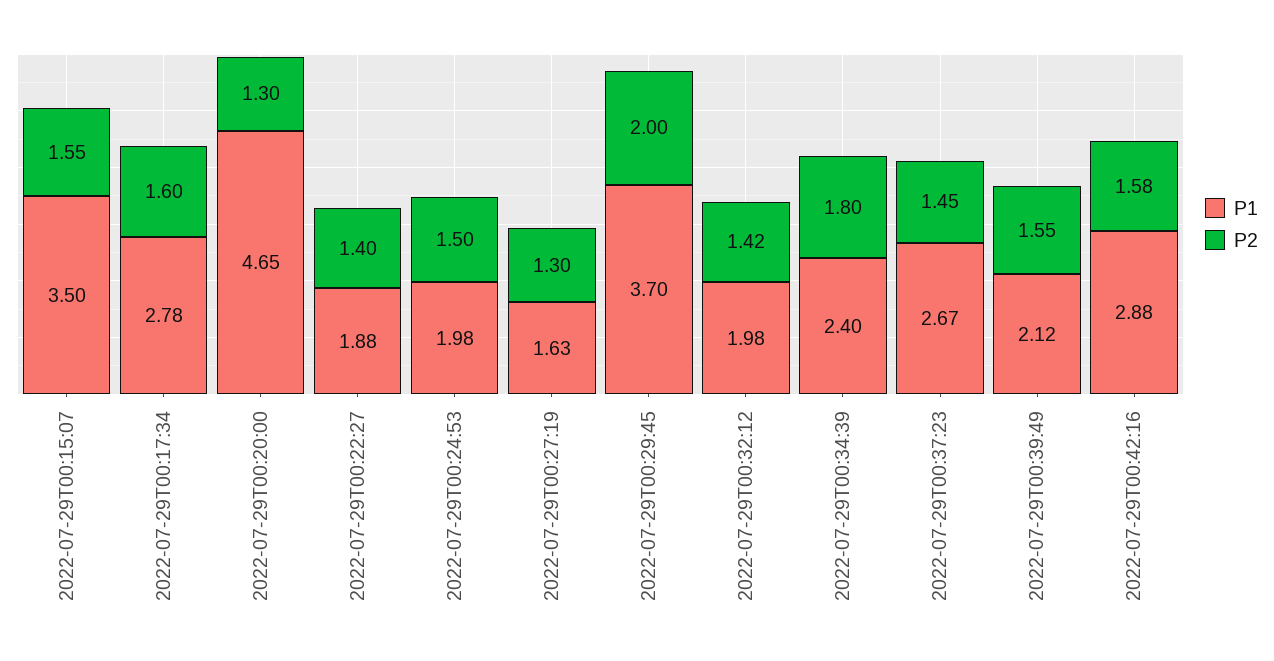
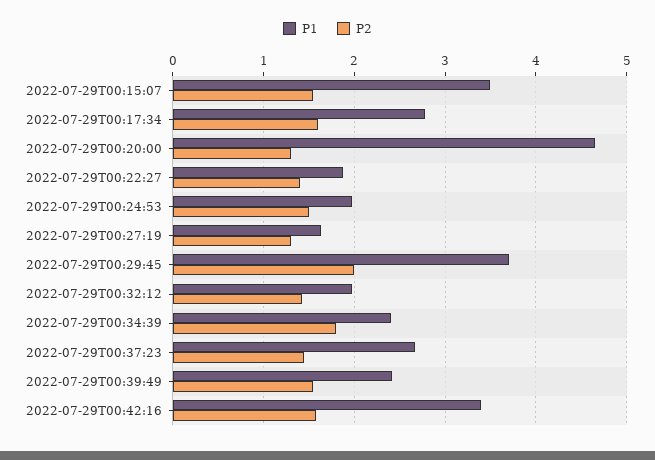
  {
    "P1": {
      "2022-07-29T00:15:07": 3.5,
      "2022-07-29T00:17:34": 2.78,
      "2022-07-29T00:20:00": 4.65,
      "2022-07-29T00:22:27": 1.88,
      "2022-07-29T00:24:53": 1.98,
      "2022-07-29T00:27:19": 1.63,
      "2022-07-29T00:29:45": 3.7,
      "2022-07-29T00:32:12": 1.98,
      "2022-07-29T00:34:39": 2.4,
      "2022-07-29T00:37:23": 2.67,
-     "2022-07-29T00:39:49": 2.12,
+     "2022-07-29T00:39:49": 2.4,
-     "2022-07-29T00:42:16": 2.88
+     "2022-07-29T00:42:16": 3.4
    },
    "P2": {
      "2022-07-29T00:15:07": 1.55,
      "2022-07-29T00:17:34": 1.6,
      "2022-07-29T00:20:00": 1.3,
      "2022-07-29T00:22:27": 1.4,
      "2022-07-29T00:24:53": 1.5,
      "2022-07-29T00:27:19": 1.3,
      "2022-07-29T00:29:45": 2,
      "2022-07-29T00:32:12": 1.42,
      "2022-07-29T00:34:39": 1.8,
      "2022-07-29T00:37:23": 1.45,
      "2022-07-29T00:39:49": 1.55,
      "2022-07-29T00:42:16": 1.58
    }
  }

